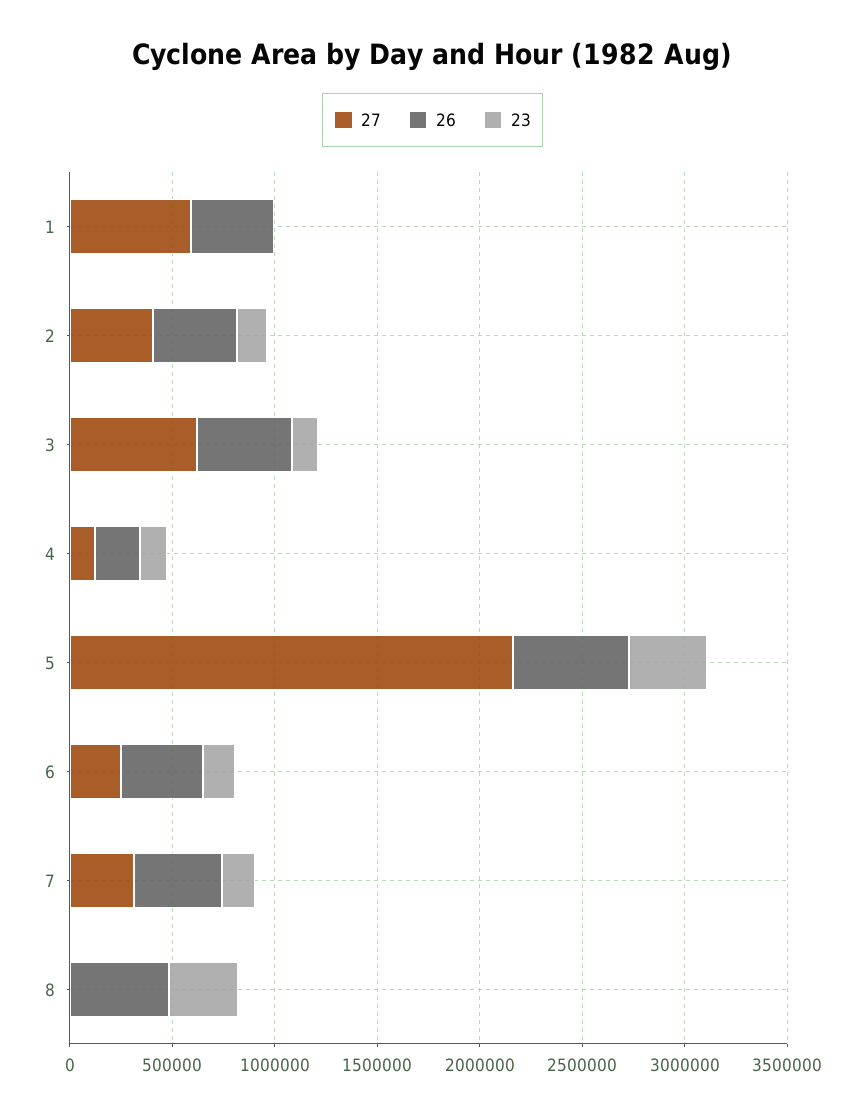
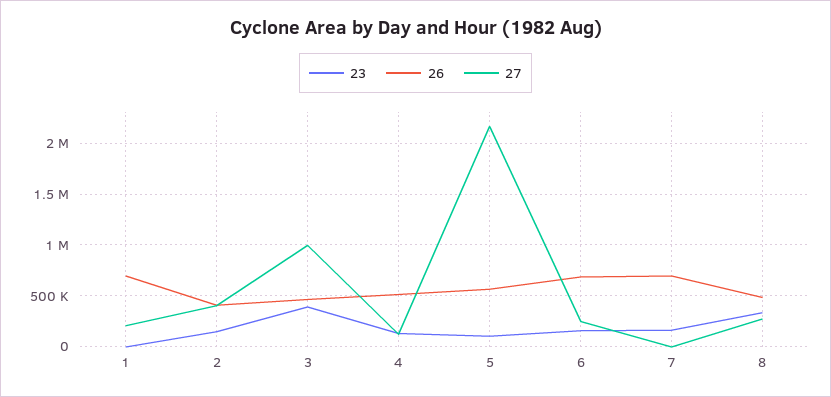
  {
    "27": {
-     "1": 600000,
+     "1": 200000,
      "2": 400000,
-     "3": 600000,
+     "3": 1000000,
      "4": 100000,
      "5": 2200000,
      "6": 200000,
-     "7": 300000,
+     "7": 0,
-     "8": 0
+     "8": 300000
    },
    "26": {
-     "1": 400000,
+     "1": 700000,
      "2": 400000,
      "3": 500000,
-     "4": 200000,
+     "4": 500000,
      "5": 600000,
-     "6": 400000,
+     "6": 700000,
-     "7": 400000,
+     "7": 700000,
      "8": 500000
    },
    "23": {
      "1": 0,
      "2": 100000,
-     "3": 100000,
+     "3": 400000,
      "4": 100000,
-     "5": 400000,
+     "5": 100000,
      "6": 200000,
      "7": 200000,
      "8": 300000
    }
  }

